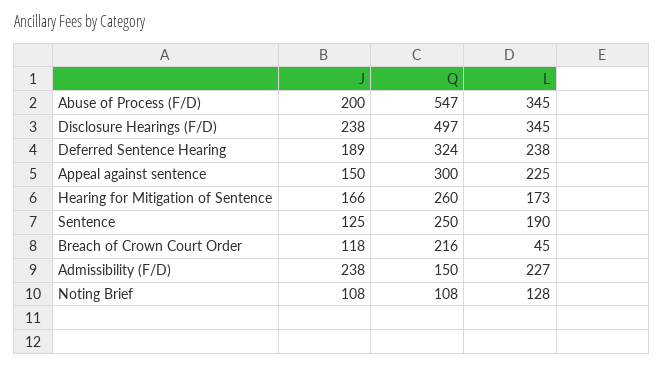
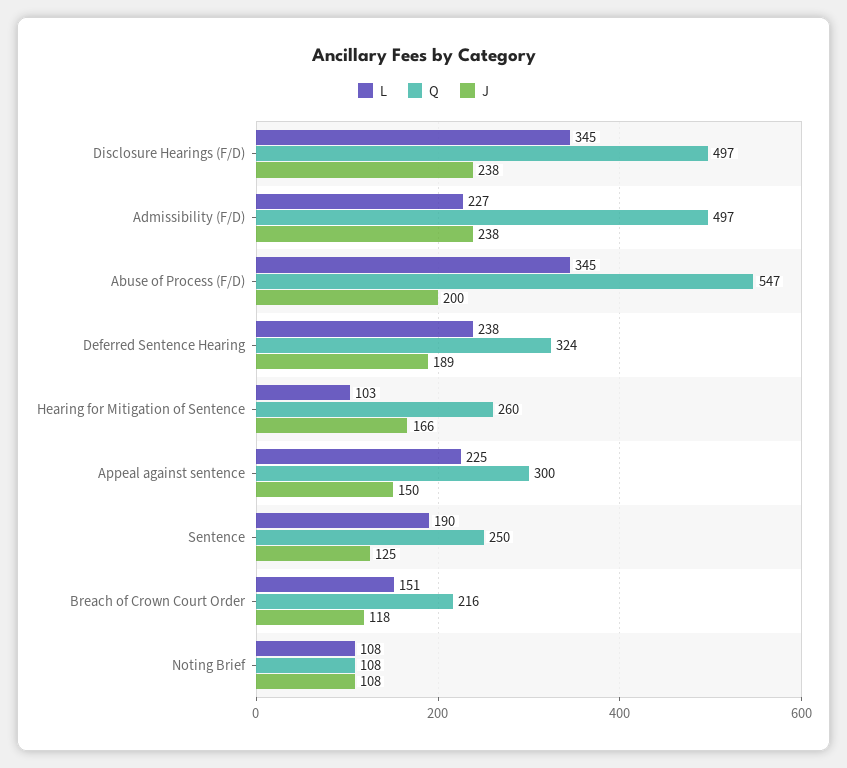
  {
    "J": {
      "Abuse of Process (F/D)": 200,
      "Disclosure Hearings (F/D)": 238,
      "Deferred Sentence Hearing": 189,
      "Appeal against sentence": 150,
      "Hearing for Mitigation of Sentence": 166,
      "Sentence": 125,
      "Breach of Crown Court Order": 118,
      "Admissibility (F/D)": 238,
      "Noting Brief": 108
    },
    "Q": {
      "Abuse of Process (F/D)": 547,
      "Disclosure Hearings (F/D)": 497,
      "Deferred Sentence Hearing": 324,
      "Appeal against sentence": 300,
      "Hearing for Mitigation of Sentence": 260,
      "Sentence": 250,
      "Breach of Crown Court Order": 216,
-     "Admissibility (F/D)": 150,
+     "Admissibility (F/D)": 497,
      "Noting Brief": 108
    },
    "L": {
      "Abuse of Process (F/D)": 345,
      "Disclosure Hearings (F/D)": 345,
      "Deferred Sentence Hearing": 238,
      "Appeal against sentence": 225,
-     "Hearing for Mitigation of Sentence": 173,
+     "Hearing for Mitigation of Sentence": 103,
      "Sentence": 190,
-     "Breach of Crown Court Order": 45,
+     "Breach of Crown Court Order": 151,
      "Admissibility (F/D)": 227,
-     "Noting Brief": 128
+     "Noting Brief": 108
    }
  }

